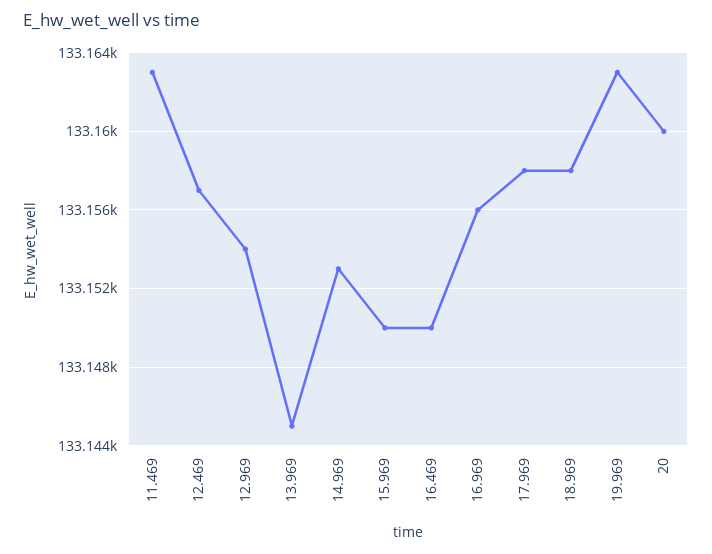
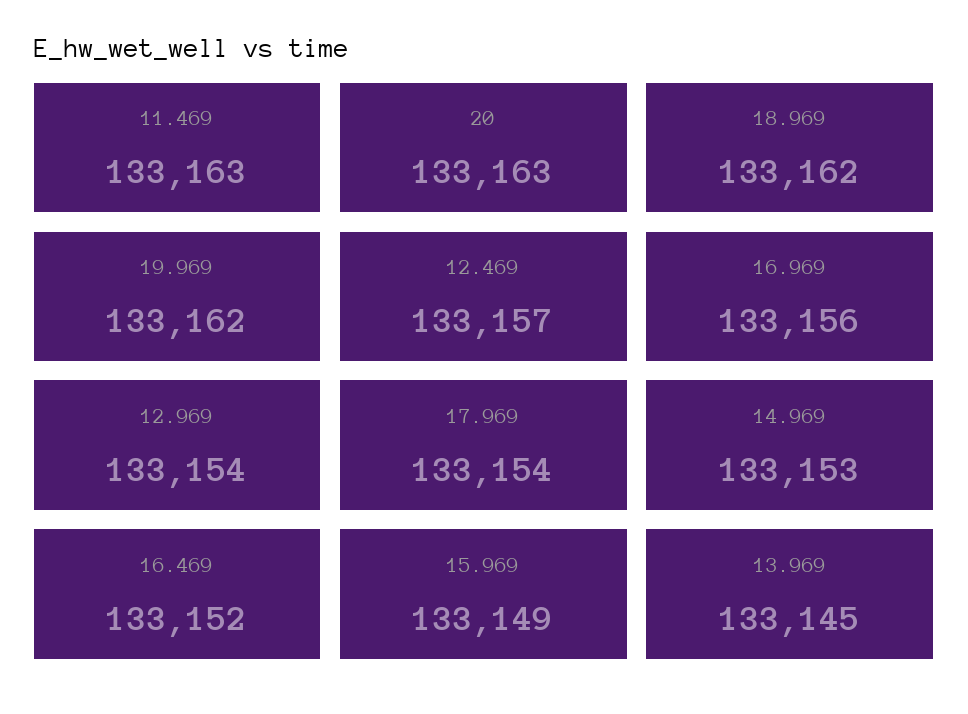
  {
    "11.469": 133163,
    "12.469": 133157,
    "12.969": 133154,
    "13.969": 133145,
    "14.969": 133153,
-   "15.969": 133150,
+   "15.969": 133149,
-   "16.469": 133150,
+   "16.469": 133152,
    "16.969": 133156,
-   "17.969": 133158,
+   "17.969": 133154,
-   "18.969": 133158,
+   "18.969": 133162,
-   "19.969": 133163,
+   "19.969": 133162,
-   "20": 133160
+   "20": 133163
  }

